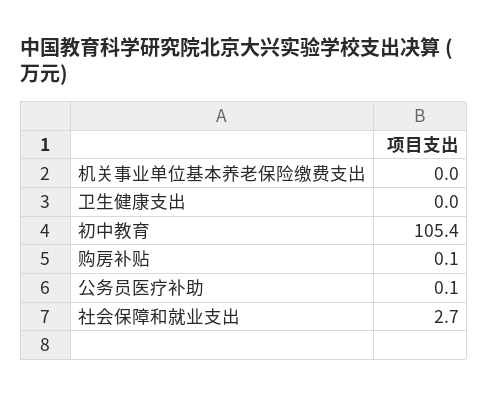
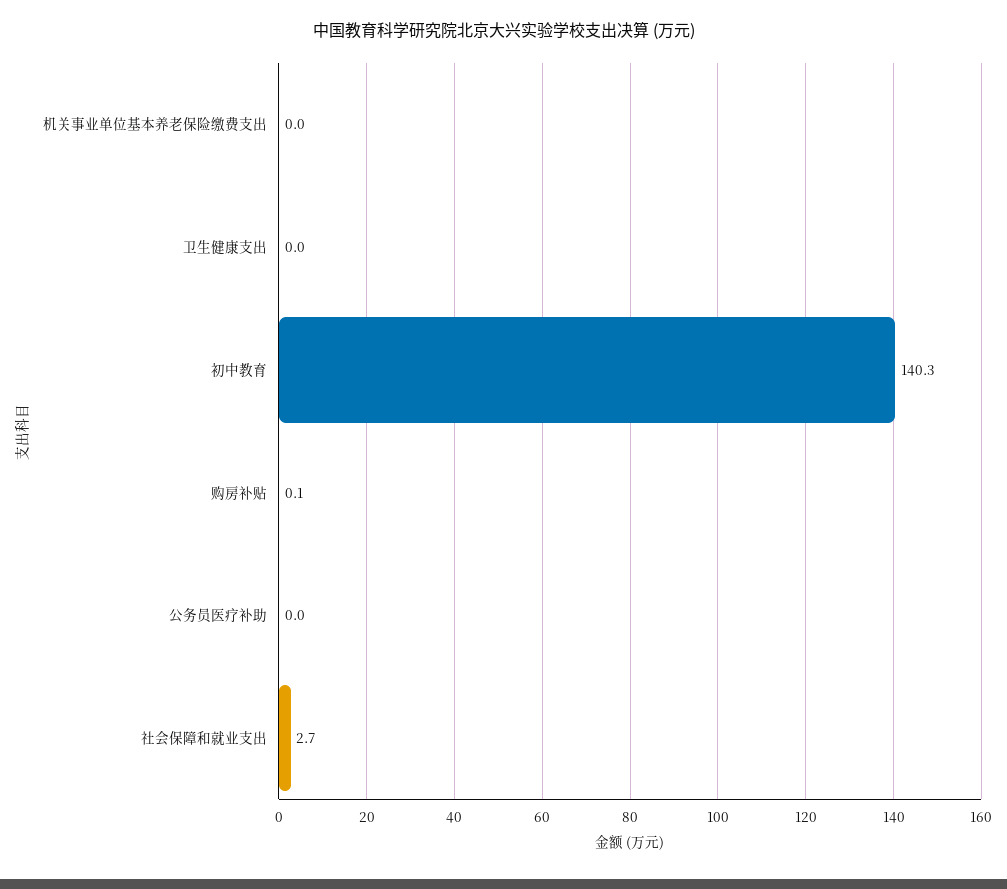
  {
    "机关事业单位基本养老保险缴费支出": 0,
    "卫生健康支出": 0,
-   "初中教育": 105.4,
+   "初中教育": 140.3,
    "购房补贴": 0.1,
-   "公务员医疗补助": 0.1,
+   "公务员医疗补助": 0,
    "社会保障和就业支出": 2.7
  }

